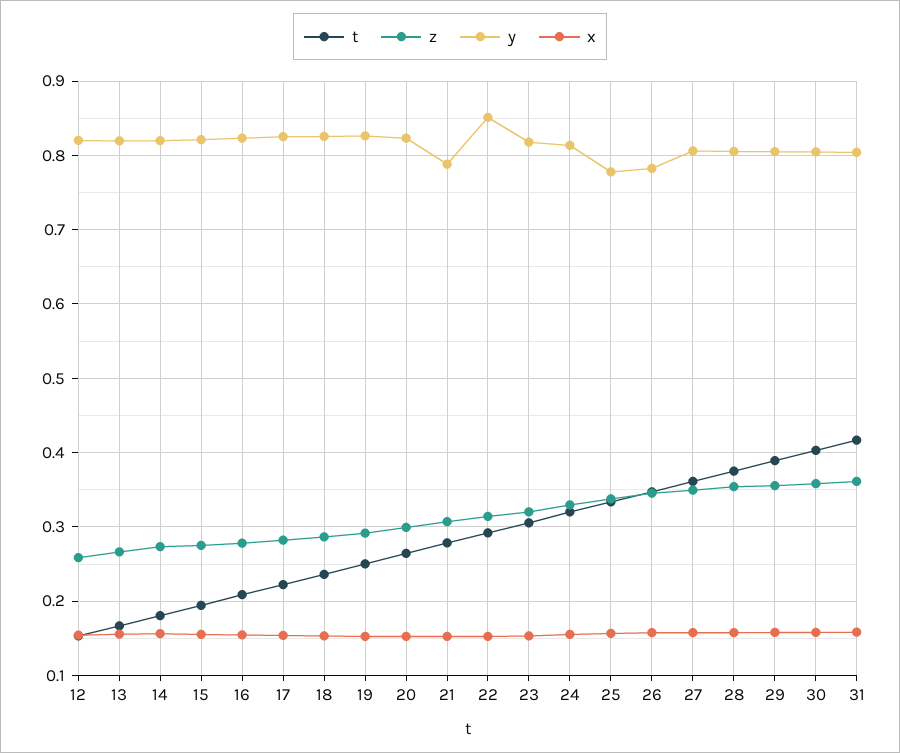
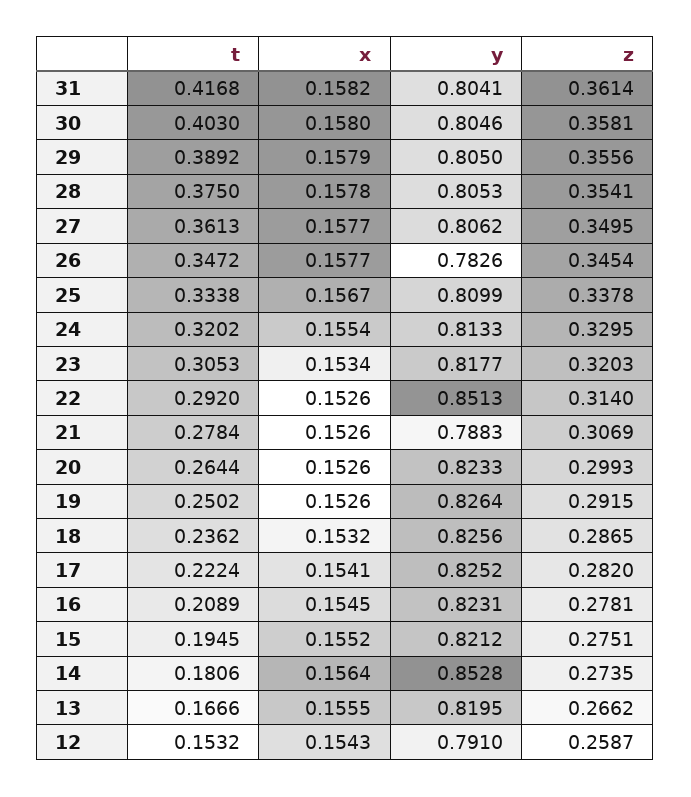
  {
    "t": {
      "12": 0.1532,
      "13": 0.1666,
      "14": 0.1806,
      "15": 0.1945,
      "16": 0.2089,
      "17": 0.2224,
      "18": 0.2362,
      "19": 0.2502,
      "20": 0.2644,
      "21": 0.2784,
      "22": 0.292,
      "23": 0.3053,
      "24": 0.3202,
      "25": 0.3338,
      "26": 0.3472,
      "27": 0.3613,
      "28": 0.375,
      "29": 0.3892,
      "30": 0.403,
      "31": 0.4168
    },
    "z": {
      "12": 0.2587,
      "13": 0.2662,
      "14": 0.2735,
      "15": 0.2751,
      "16": 0.2781,
      "17": 0.282,
      "18": 0.2865,
      "19": 0.2915,
      "20": 0.2993,
      "21": 0.3069,
      "22": 0.314,
      "23": 0.3203,
      "24": 0.3295,
      "25": 0.3378,
      "26": 0.3454,
      "27": 0.3495,
      "28": 0.3541,
      "29": 0.3556,
      "30": 0.3581,
      "31": 0.3614
    },
    "y": {
-     "12": 0.82,
+     "12": 0.791,
      "13": 0.8195,
-     "14": 0.82,
+     "14": 0.8528,
      "15": 0.8212,
      "16": 0.8231,
      "17": 0.8252,
      "18": 0.8256,
      "19": 0.8264,
      "20": 0.8233,
      "21": 0.7883,
      "22": 0.8513,
      "23": 0.8177,
      "24": 0.8133,
-     "25": 0.78,
+     "25": 0.8099,
      "26": 0.7826,
      "27": 0.8062,
      "28": 0.8053,
      "29": 0.805,
      "30": 0.8046,
      "31": 0.8041
    },
    "x": {
      "12": 0.1543,
      "13": 0.1555,
      "14": 0.1564,
      "15": 0.1552,
      "16": 0.1545,
      "17": 0.1541,
      "18": 0.1532,
      "19": 0.1526,
      "20": 0.1526,
      "21": 0.1526,
      "22": 0.1526,
      "23": 0.1534,
      "24": 0.1554,
      "25": 0.1567,
      "26": 0.1577,
      "27": 0.1577,
      "28": 0.1578,
      "29": 0.1579,
      "30": 0.158,
      "31": 0.1582
    }
  }

